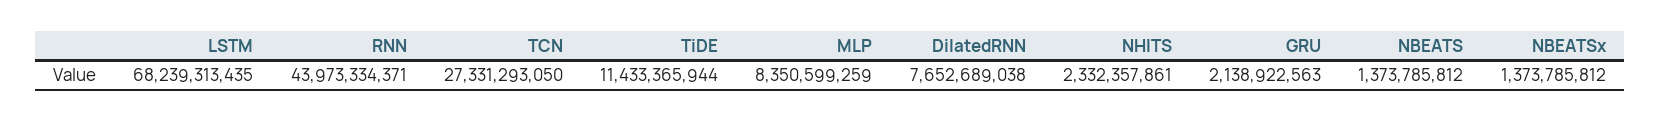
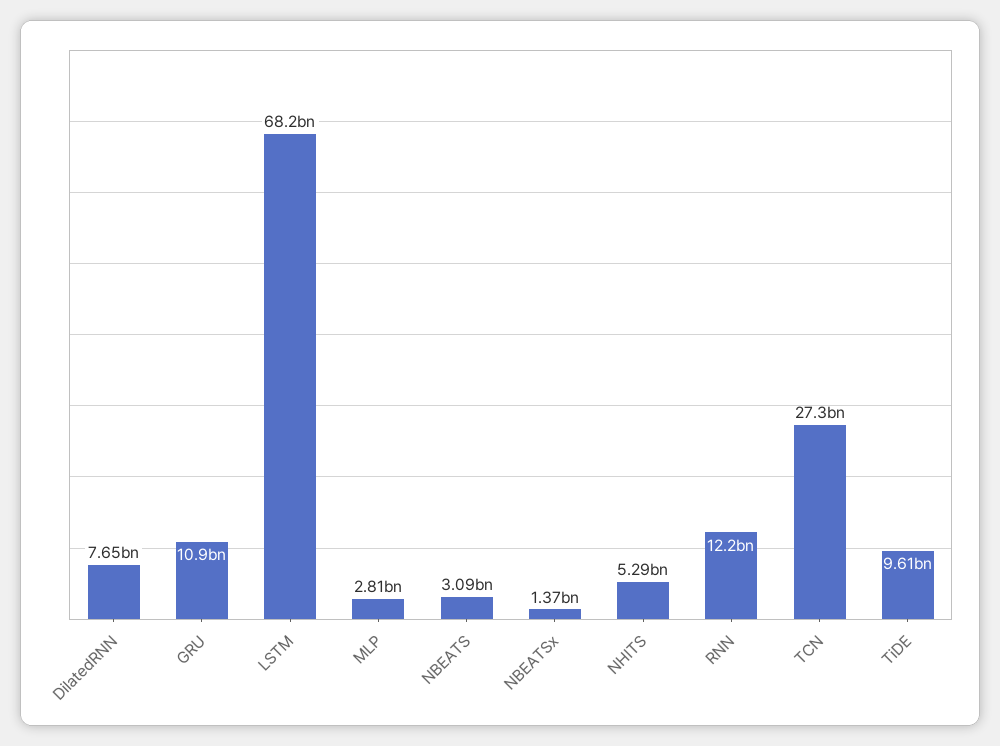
  {
    "LSTM": 68239313435,
-   "RNN": 43973334371,
+   "RNN": 12200000000,
    "TCN": 27331293050,
-   "TiDE": 11433365944,
+   "TiDE": 9610000000,
-   "MLP": 8350599259,
+   "MLP": 2810000000,
    "DilatedRNN": 7652689038,
-   "NHITS": 2332357861,
+   "NHITS": 5290000000,
-   "GRU": 2138922563,
+   "GRU": 10900000000,
-   "NBEATS": 1373785812,
+   "NBEATS": 3090000000,
    "NBEATSx": 1373785812
  }

